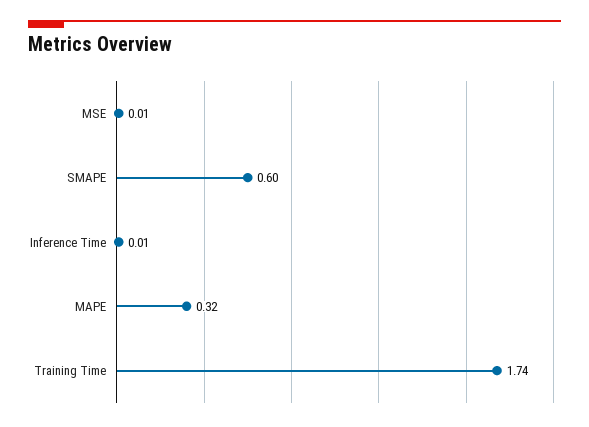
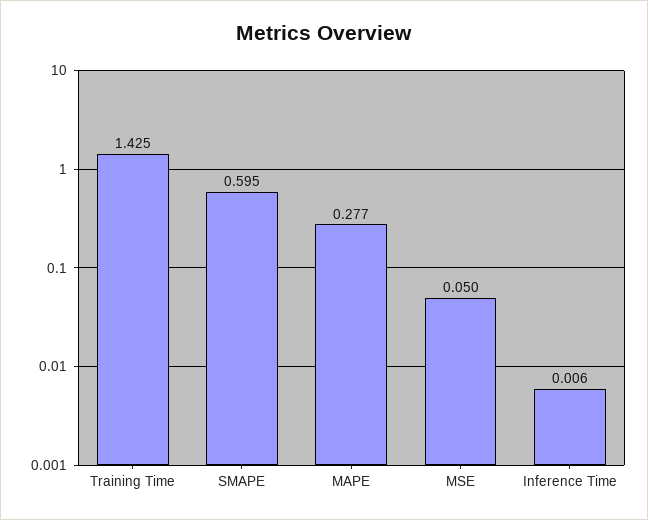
  {
-   "MSE": 0.01,
+   "MSE": 0.05,
    "SMAPE": 0.595,
    "Inference Time": 0.006,
-   "MAPE": 0.32,
+   "MAPE": 0.277,
-   "Training Time": 1.74
+   "Training Time": 1.425
  }

